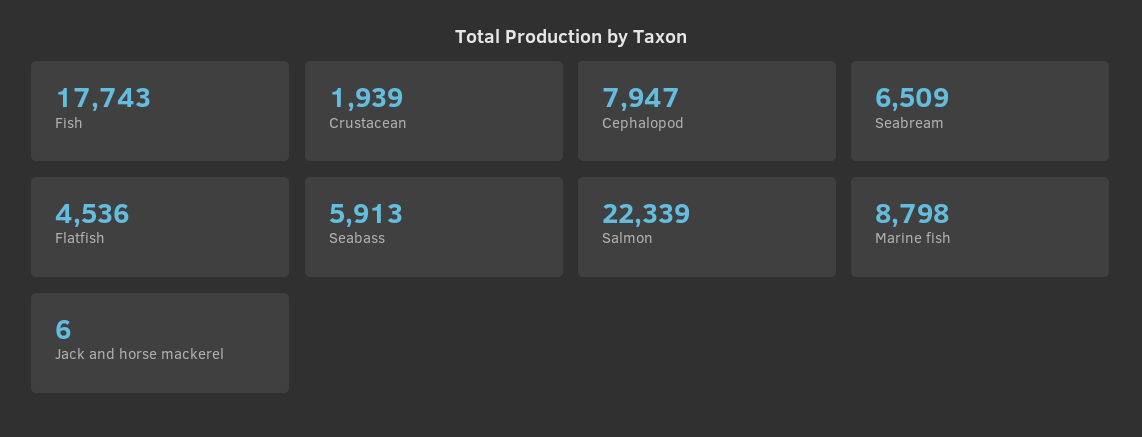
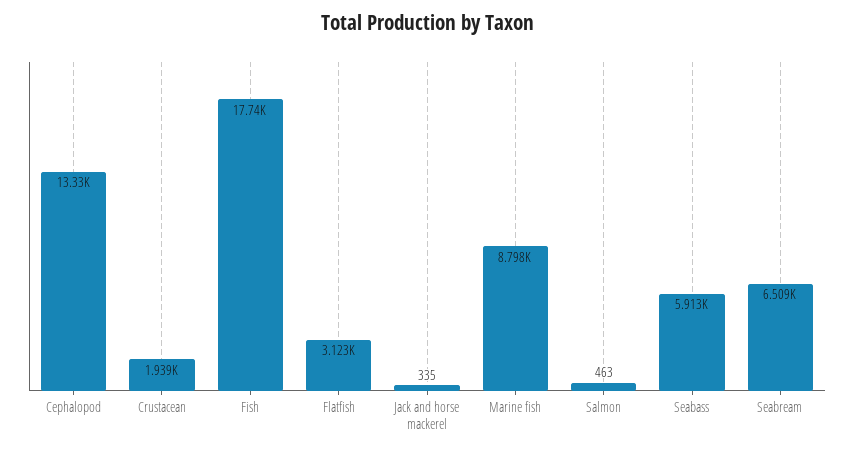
  {
    "Fish": 17743,
    "Crustacean": 1939,
-   "Cephalopod": 7947,
+   "Cephalopod": 13330,
    "Seabream": 6509,
-   "Flatfish": 4536,
+   "Flatfish": 3123,
    "Seabass": 5913,
-   "Salmon": 22339,
+   "Salmon": 463,
    "Marine fish": 8798,
-   "Jack and horse mackerel": 6
+   "Jack and horse mackerel": 335
  }

